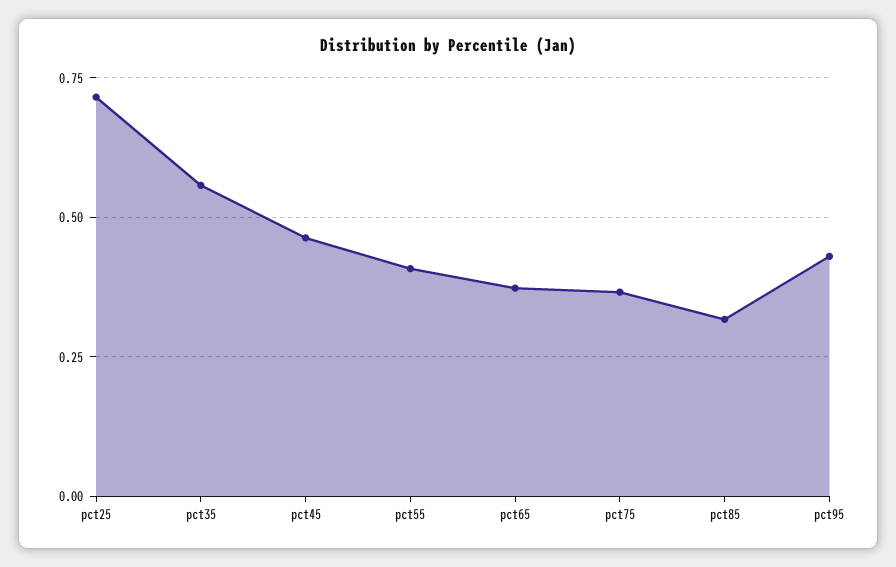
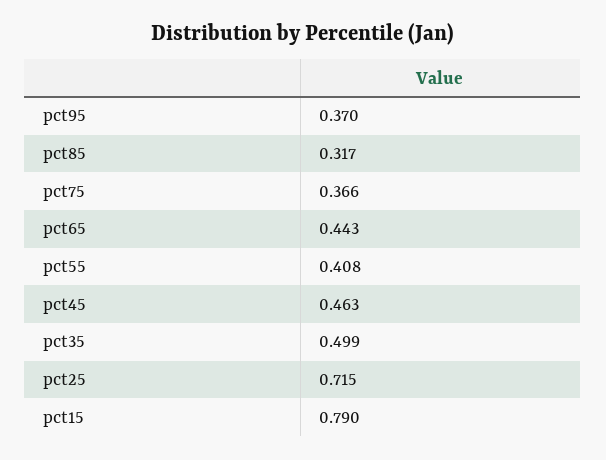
  {
    "pct25": 0.715,
-   "pct35": 0.55,
+   "pct35": 0.499,
    "pct45": 0.463,
    "pct55": 0.408,
-   "pct65": 0.375,
+   "pct65": 0.443,
    "pct75": 0.366,
    "pct85": 0.317,
-   "pct95": 0.425
+   "pct95": 0.37,
+   "pct15": 0.79
  }

